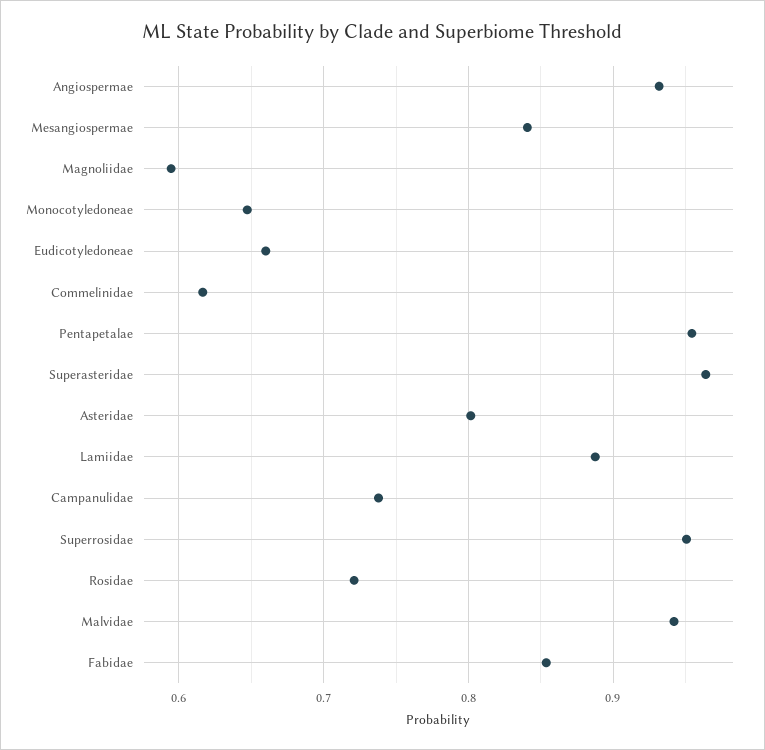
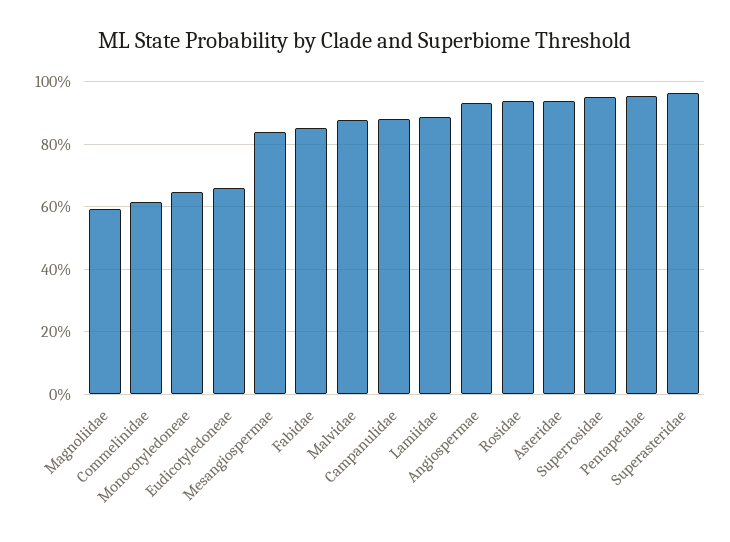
  {
    "Angiospermae": 0.93,
    "Mesangiospermae": 0.84,
    "Magnoliidae": 0.59,
    "Monocotyledoneae": 0.65,
    "Eudicotyledoneae": 0.66,
    "Commelinidae": 0.62,
    "Pentapetalae": 0.95,
    "Superasteridae": 0.96,
-   "Asteridae": 0.8,
+   "Asteridae": 0.94,
    "Lamiidae": 0.89,
-   "Campanulidae": 0.74,
+   "Campanulidae": 0.88,
    "Superrosidae": 0.95,
-   "Rosidae": 0.72,
+   "Rosidae": 0.94,
-   "Malvidae": 0.94,
+   "Malvidae": 0.88,
    "Fabidae": 0.85
  }

